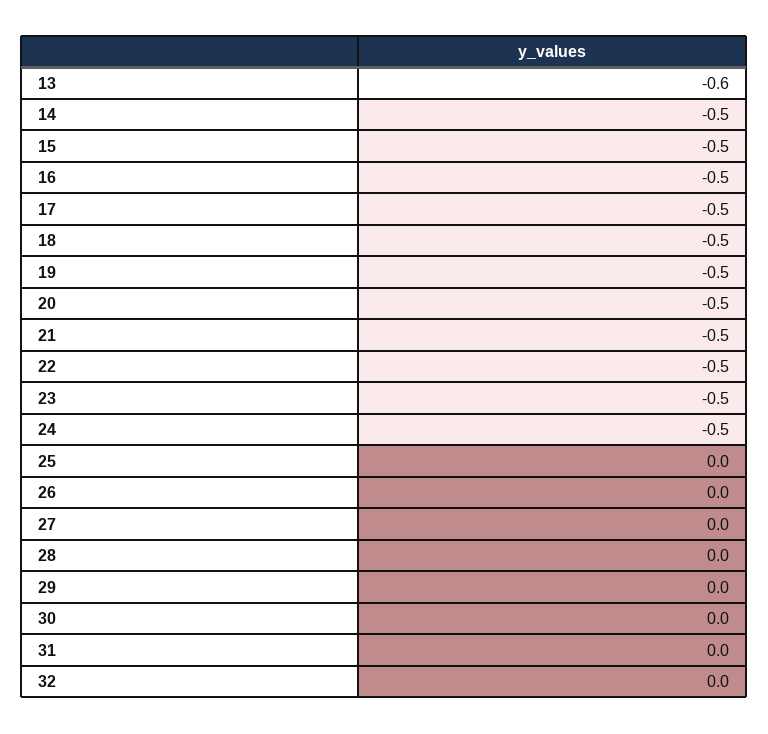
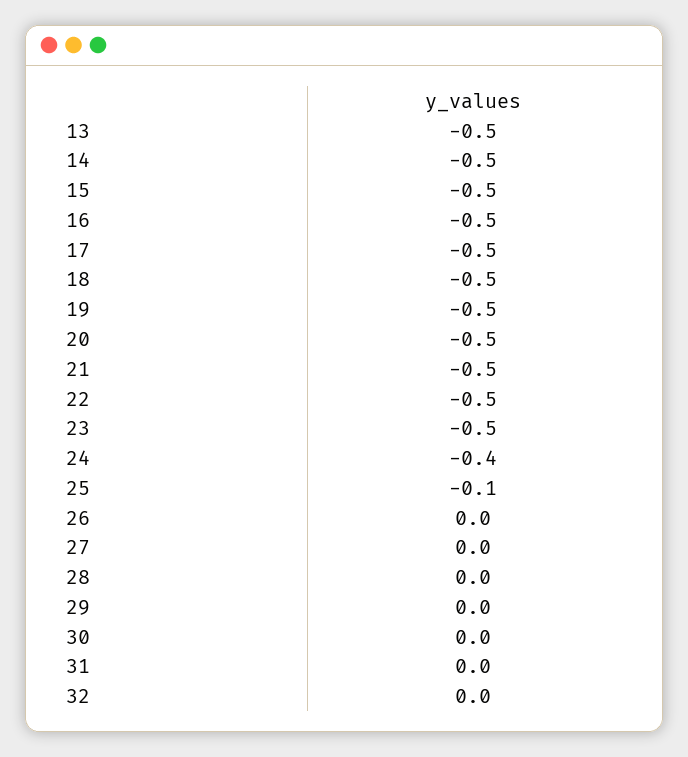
  {
-   "13": -0.6,
+   "13": -0.5,
    "14": -0.5,
    "15": -0.5,
    "16": -0.5,
    "17": -0.5,
    "18": -0.5,
    "19": -0.5,
    "20": -0.5,
    "21": -0.5,
    "22": -0.5,
    "23": -0.5,
-   "24": -0.5,
+   "24": -0.4,
-   "25": 0,
+   "25": -0.1,
    "26": 0,
    "27": 0,
    "28": 0,
    "29": 0,
    "30": 0,
    "31": 0,
    "32": 0
  }

